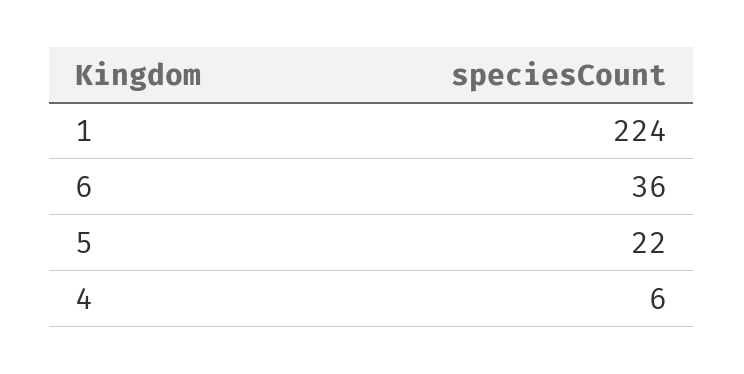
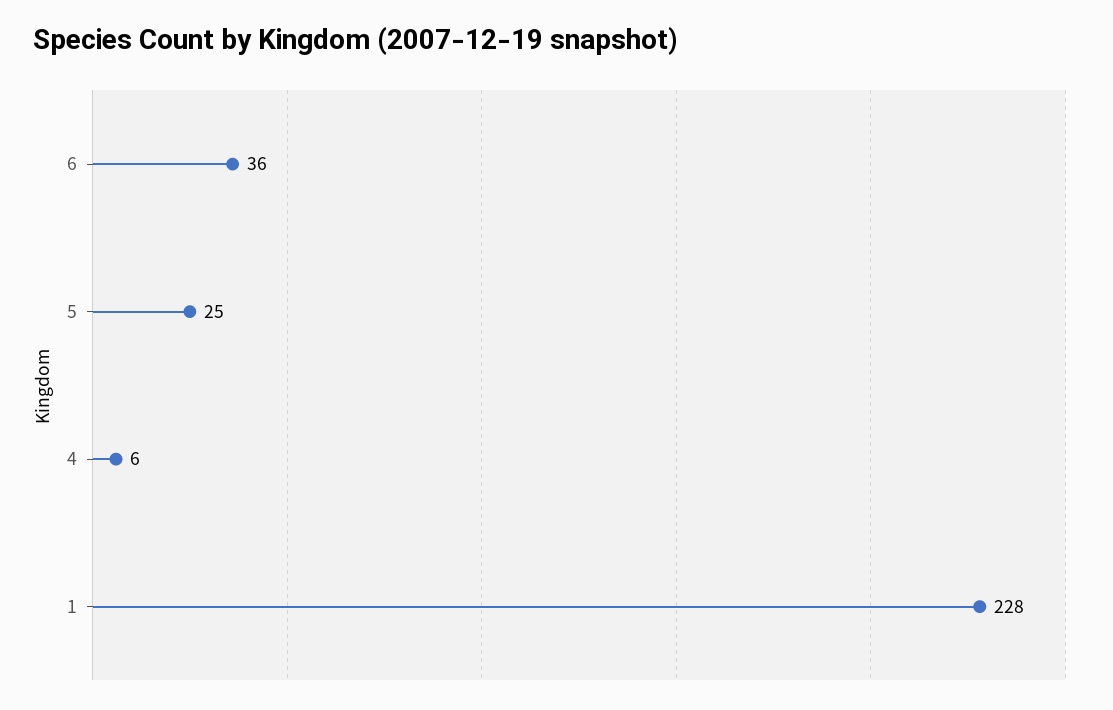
  {
-   "1": 224,
+   "1": 228,
    "6": 36,
-   "5": 22,
+   "5": 25,
    "4": 6
  }

